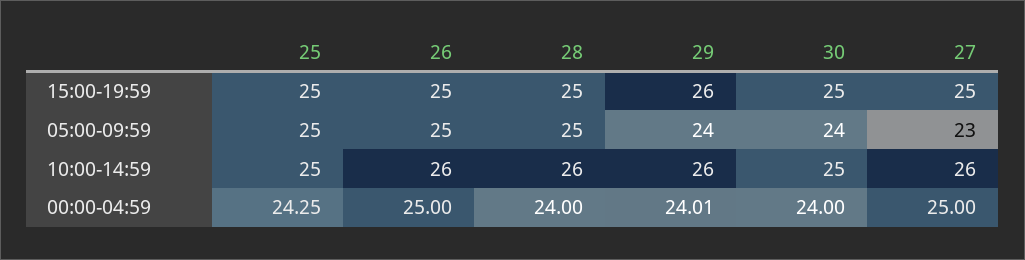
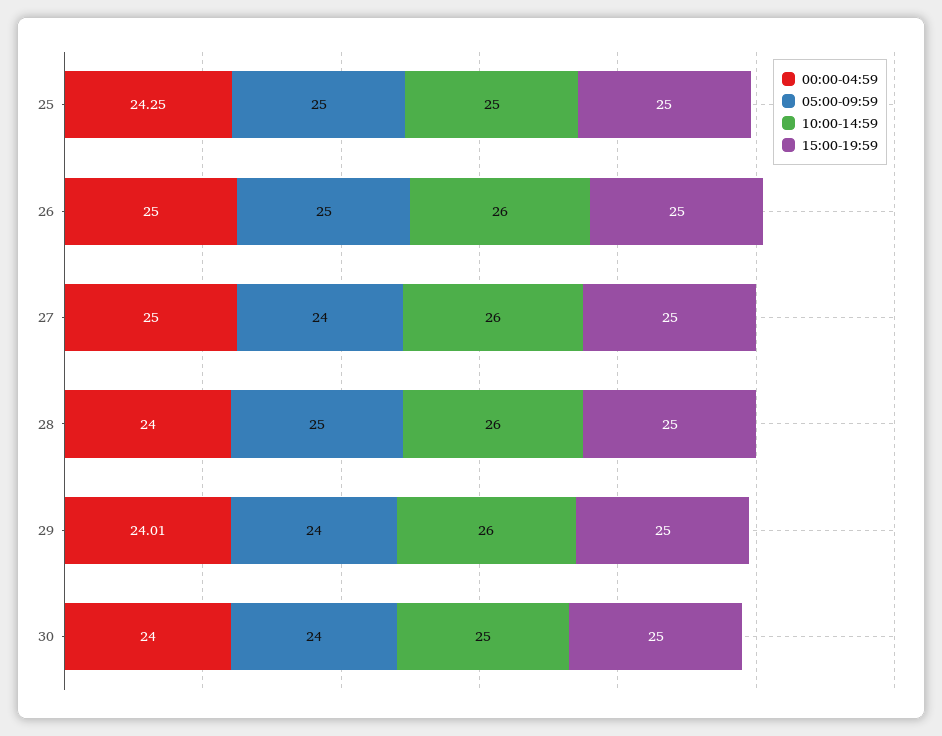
  {
    "15:00-19:59": {
      "25": 25,
      "26": 25,
      "28": 25,
-     "29": 26,
+     "29": 25,
      "30": 25,
      "27": 25
    },
    "05:00-09:59": {
      "25": 25,
      "26": 25,
      "28": 25,
      "29": 24,
      "30": 24,
-     "27": 23
+     "27": 24
    },
    "10:00-14:59": {
      "25": 25,
      "26": 26,
      "28": 26,
      "29": 26,
      "30": 25,
      "27": 26
    },
    "00:00-04:59": {
      "25": 24.25,
      "26": 25,
      "28": 24,
      "29": 24.01,
      "30": 24,
      "27": 25
    }
  }

